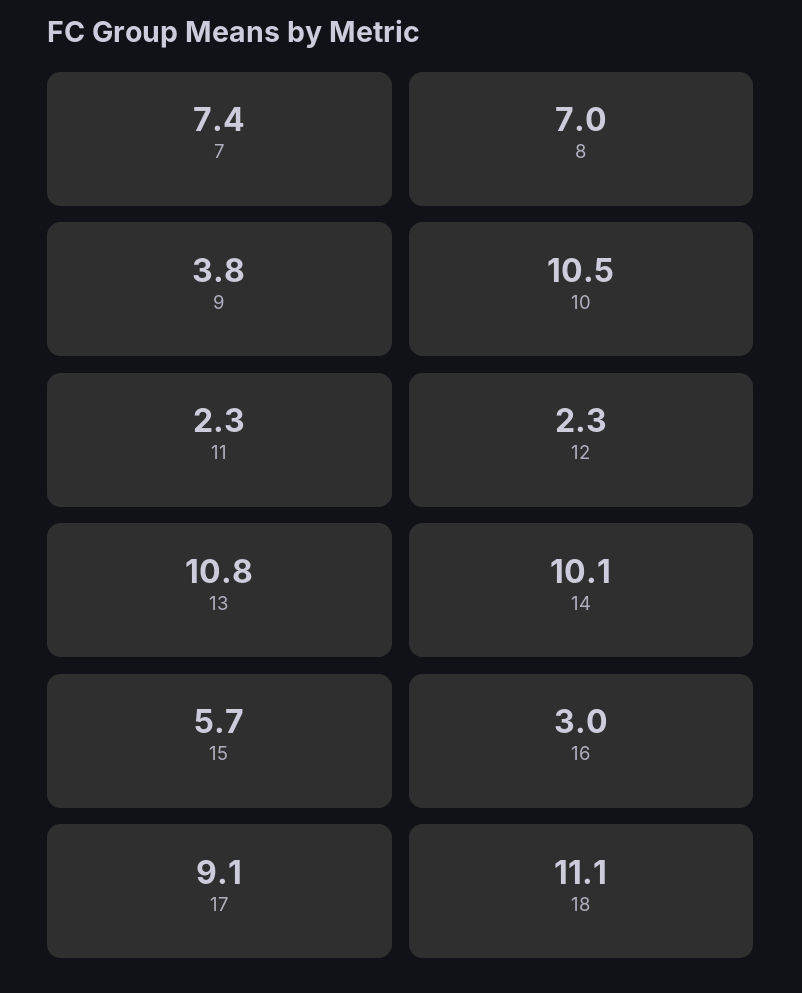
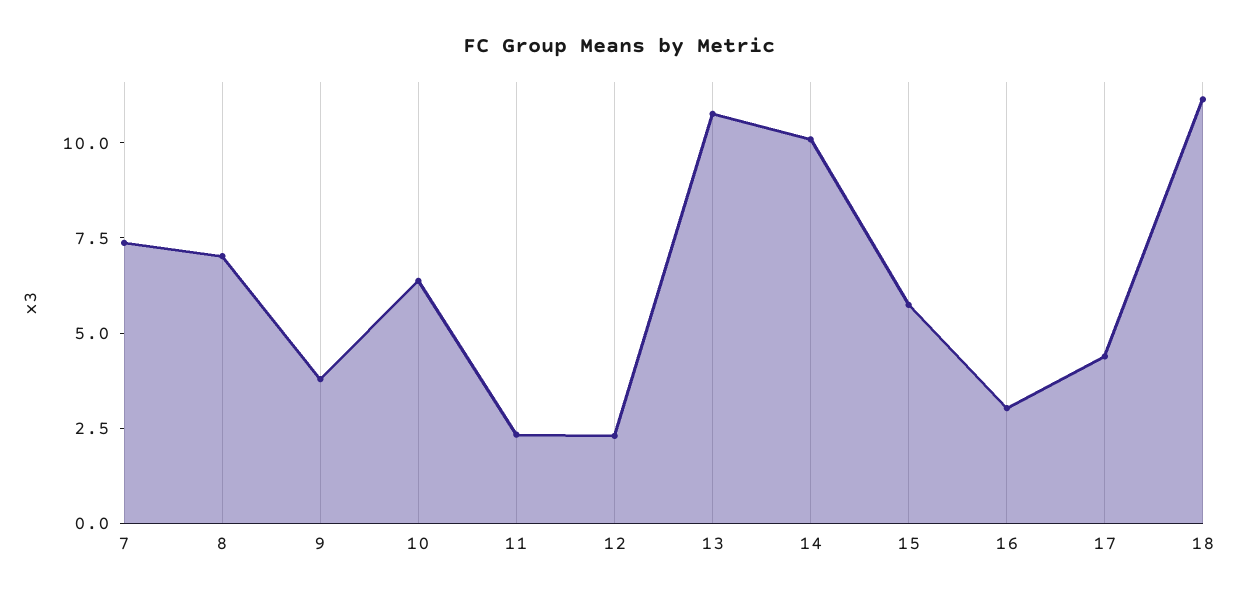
  {
    "7": 7.4,
    "8": 7,
    "9": 3.8,
-   "10": 10.5,
+   "10": 6.5,
    "11": 2.3,
    "12": 2.3,
    "13": 10.8,
    "14": 10.1,
    "15": 5.7,
    "16": 3,
-   "17": 9.1,
+   "17": 4.5,
    "18": 11.1
  }

